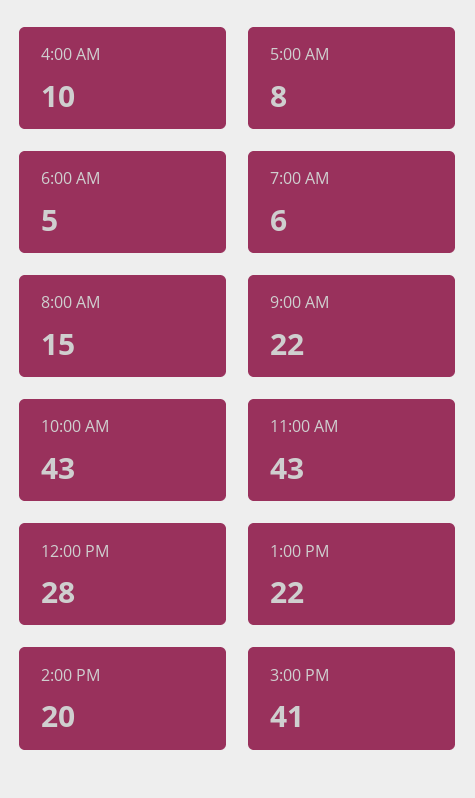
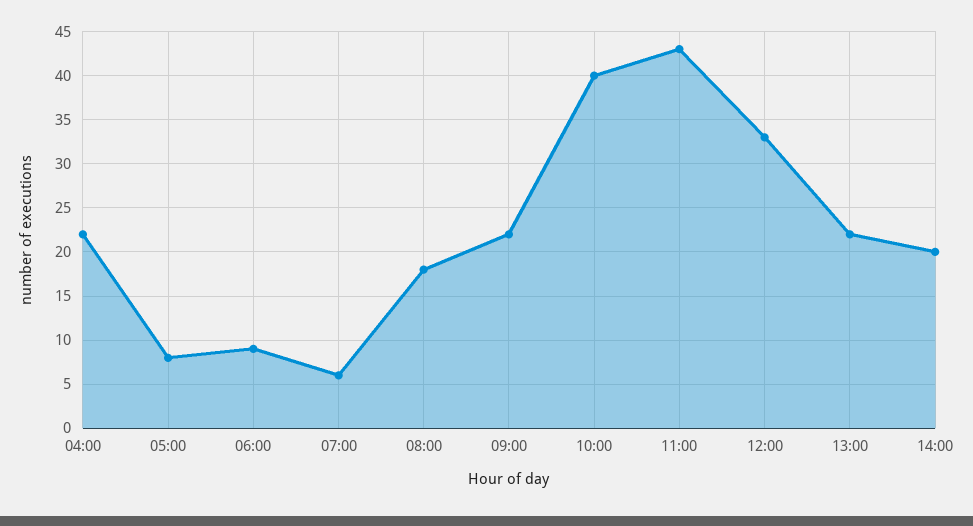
  {
-   "4:00 AM": 10,
+   "4:00 AM": 22,
    "5:00 AM": 8,
-   "6:00 AM": 5,
+   "6:00 AM": 9,
    "7:00 AM": 6,
-   "8:00 AM": 15,
+   "8:00 AM": 18,
    "9:00 AM": 22,
-   "10:00 AM": 43,
+   "10:00 AM": 40,
    "11:00 AM": 43,
-   "12:00 PM": 28,
+   "12:00 PM": 33,
    "1:00 PM": 22,
-   "2:00 PM": 20,
+   "2:00 PM": 20
-   "3:00 PM": 41
  }

